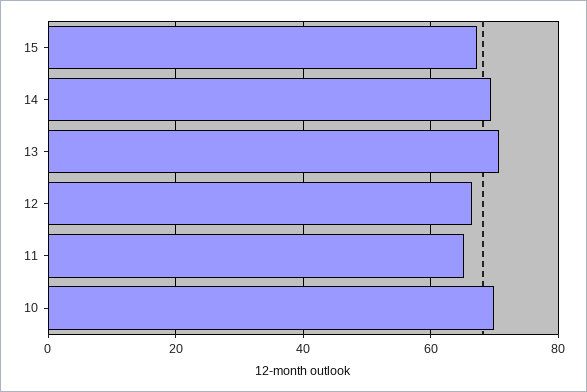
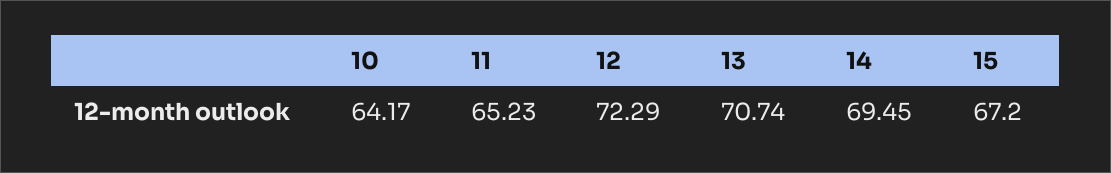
  {
    "15": 67.2,
    "14": 69.45,
    "13": 70.74,
-   "12": 66,
+   "12": 72.29,
    "11": 65.23,
-   "10": 70
+   "10": 64.17
  }

